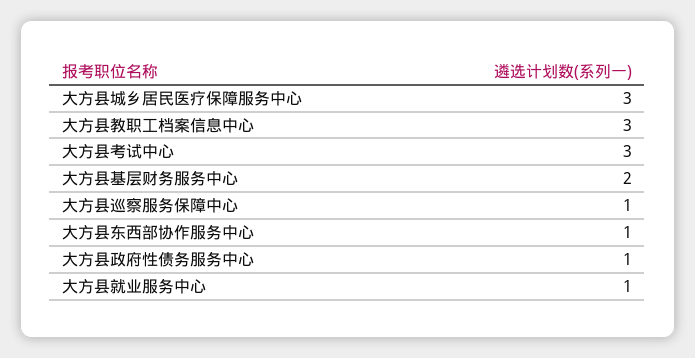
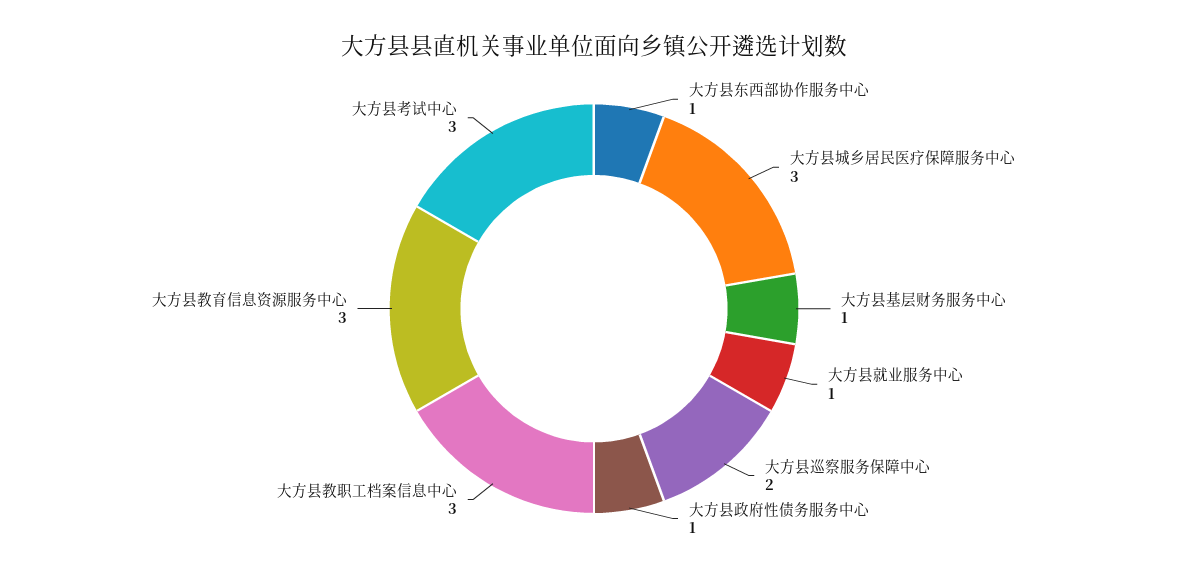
  {
    "大方县城乡居民医疗保障服务中心": 3,
    "大方县教职工档案信息中心": 3,
    "大方县考试中心": 3,
-   "大方县基层财务服务中心": 2,
+   "大方县基层财务服务中心": 1,
-   "大方县巡察服务保障中心": 1,
+   "大方县巡察服务保障中心": 2,
    "大方县东西部协作服务中心": 1,
    "大方县政府性债务服务中心": 1,
-   "大方县就业服务中心": 1
+   "大方县就业服务中心": 1,
+   "大方县教育信息资源服务中心": 3
  }

